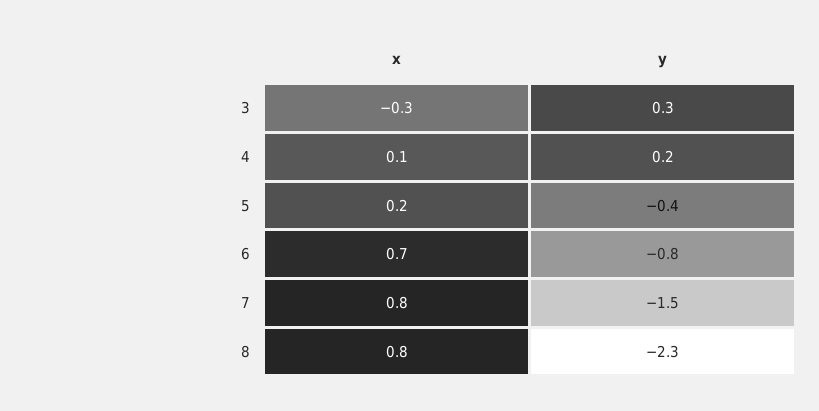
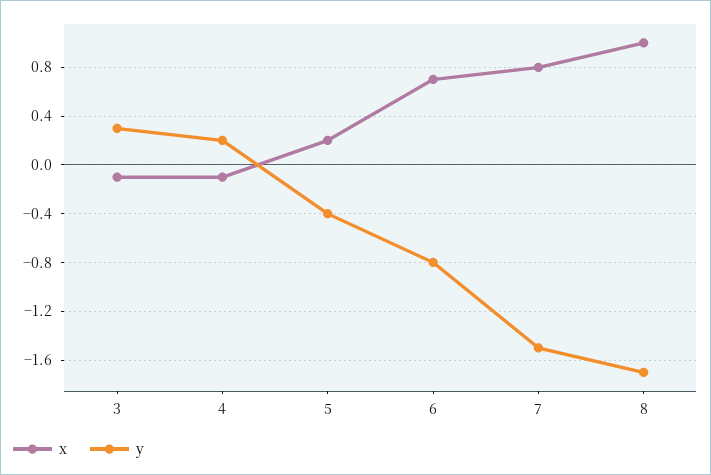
  {
    "x": {
-     "3": -0.3,
+     "3": -0.1,
-     "4": 0.1,
+     "4": -0.1,
      "5": 0.2,
      "6": 0.7,
      "7": 0.8,
-     "8": 0.8
+     "8": 1
    },
    "y": {
      "3": 0.3,
      "4": 0.2,
      "5": -0.4,
      "6": -0.8,
      "7": -1.5,
-     "8": -2.3
+     "8": -1.7
    }
  }

